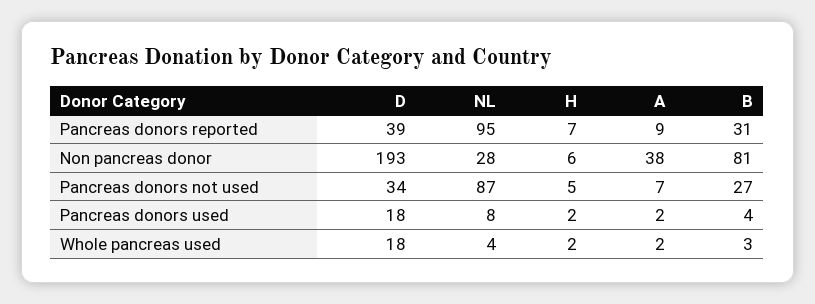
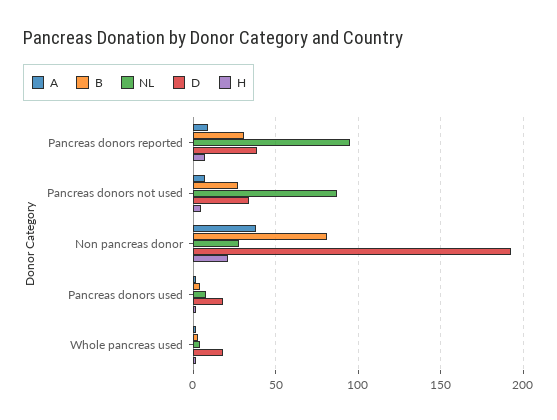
  {
    "D": {
      "Pancreas donors reported": 39,
      "Non pancreas donor": 193,
      "Pancreas donors not used": 34,
      "Pancreas donors used": 18,
      "Whole pancreas used": 18
    },
    "NL": {
      "Pancreas donors reported": 95,
      "Non pancreas donor": 28,
      "Pancreas donors not used": 87,
      "Pancreas donors used": 8,
      "Whole pancreas used": 4
    },
    "H": {
      "Pancreas donors reported": 7,
-     "Non pancreas donor": 6,
+     "Non pancreas donor": 20,
      "Pancreas donors not used": 5,
      "Pancreas donors used": 2,
      "Whole pancreas used": 2
    },
    "A": {
      "Pancreas donors reported": 9,
      "Non pancreas donor": 38,
      "Pancreas donors not used": 7,
      "Pancreas donors used": 2,
      "Whole pancreas used": 2
    },
    "B": {
      "Pancreas donors reported": 31,
      "Non pancreas donor": 81,
      "Pancreas donors not used": 27,
      "Pancreas donors used": 4,
      "Whole pancreas used": 3
    }
  }

